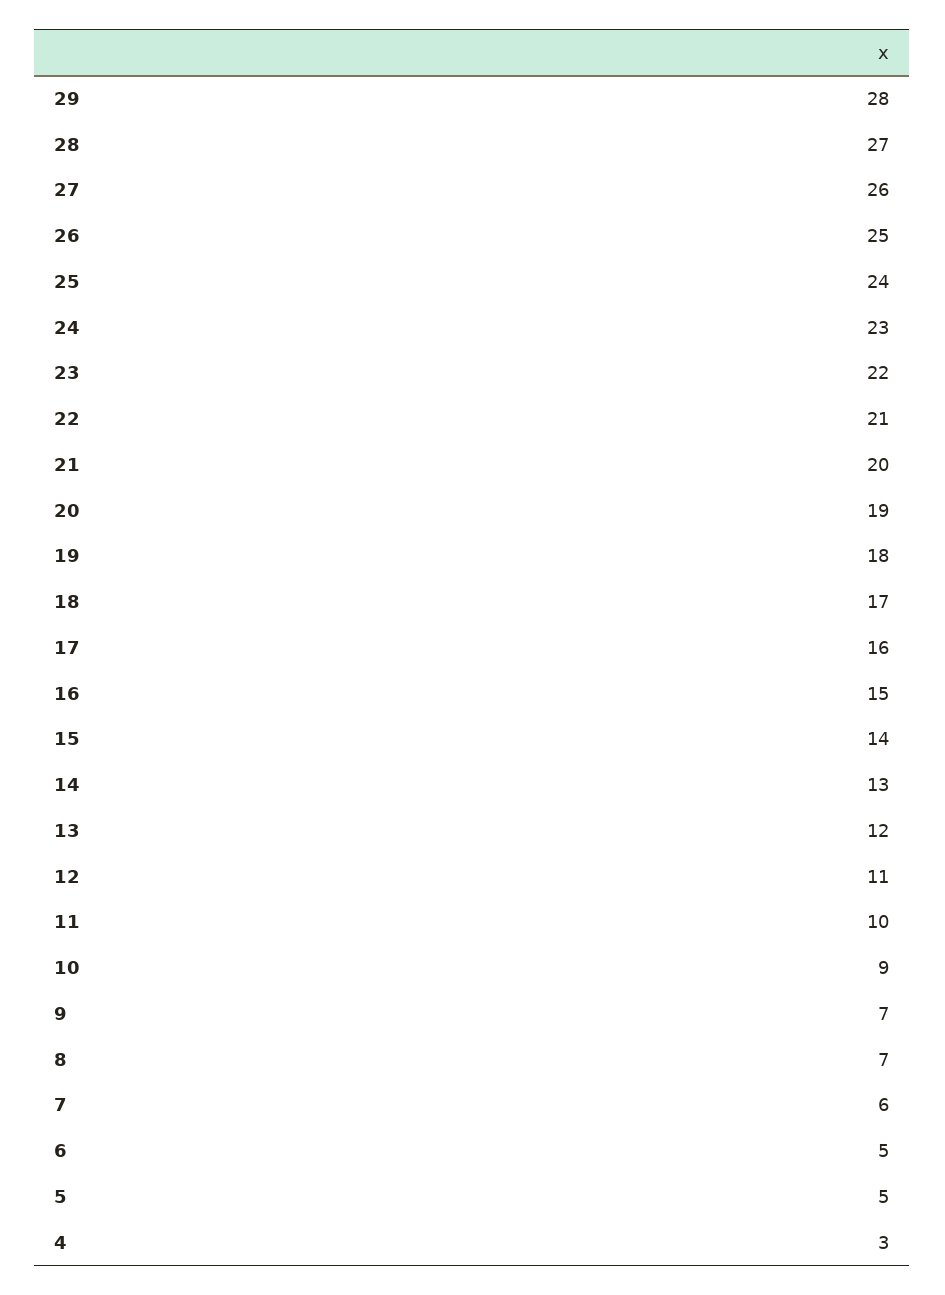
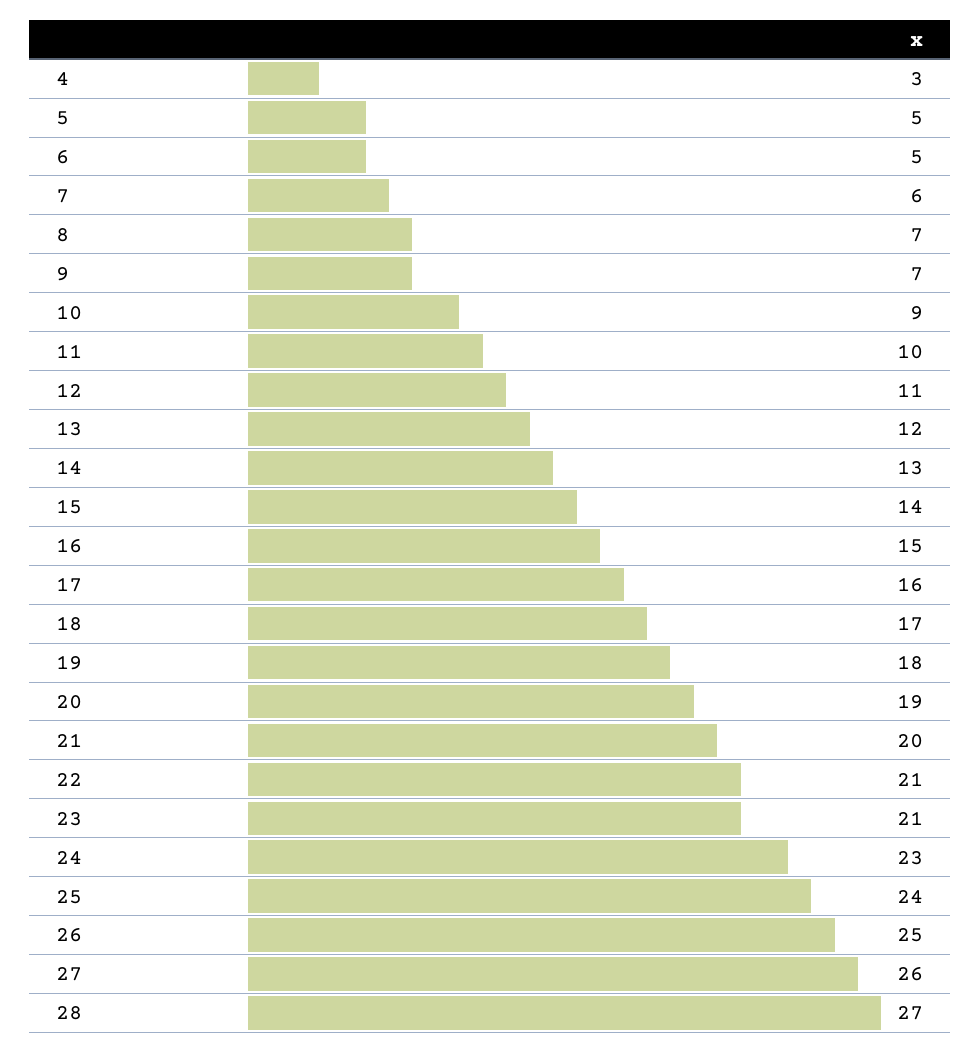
  {
-   "29": 28,
    "28": 27,
    "27": 26,
    "26": 25,
    "25": 24,
    "24": 23,
-   "23": 22,
+   "23": 21,
    "22": 21,
    "21": 20,
    "20": 19,
    "19": 18,
    "18": 17,
    "17": 16,
    "16": 15,
    "15": 14,
    "14": 13,
    "13": 12,
    "12": 11,
    "11": 10,
    "10": 9,
    "9": 7,
    "8": 7,
    "7": 6,
    "6": 5,
    "5": 5,
    "4": 3
  }

